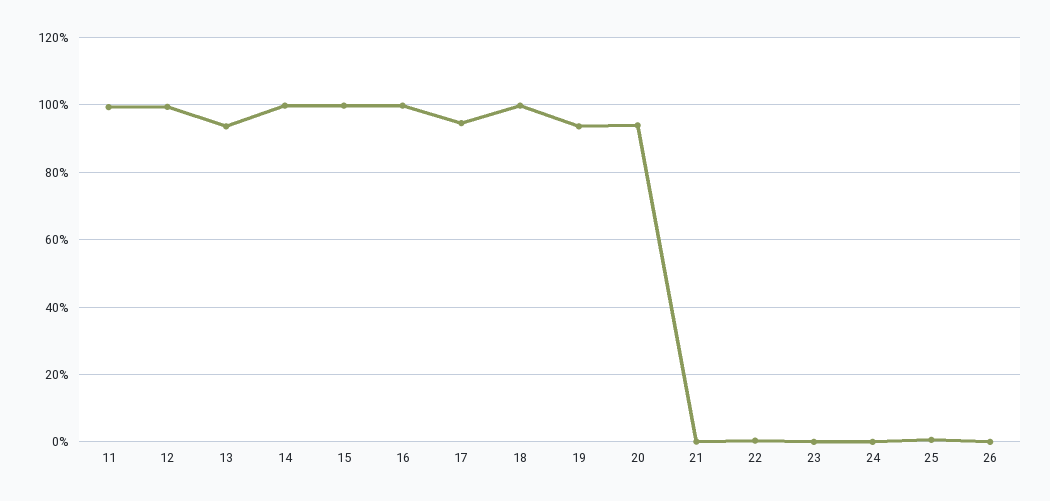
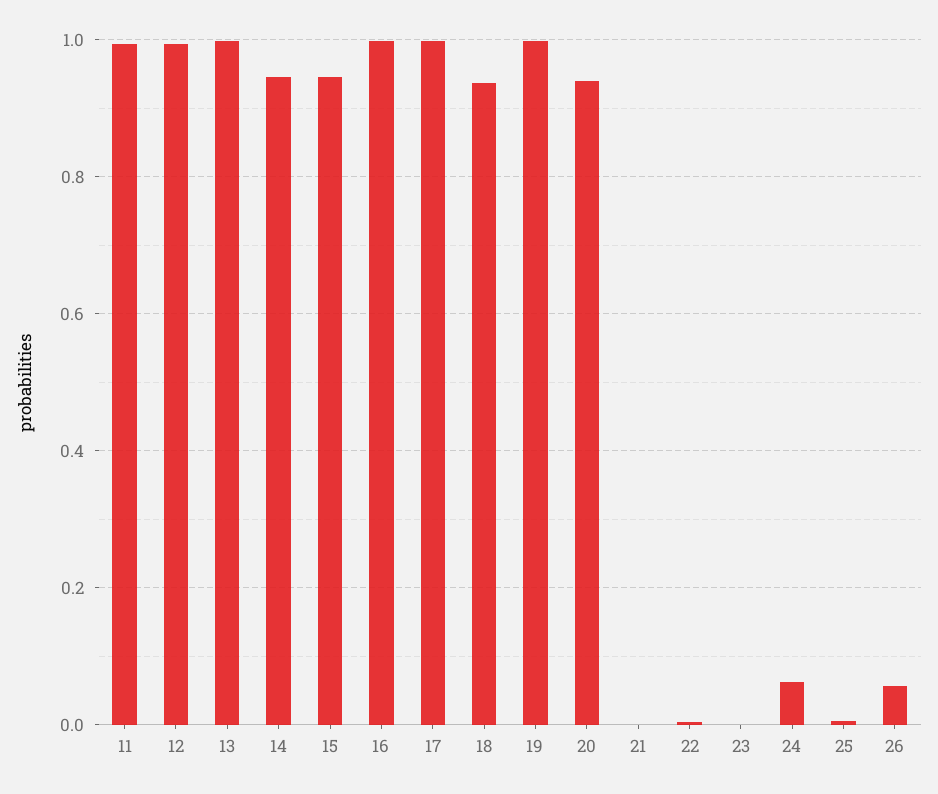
  {
    "11": 1,
    "12": 1,
-   "13": 0.94,
+   "13": 1,
-   "14": 1,
+   "14": 0.94,
-   "15": 1,
+   "15": 0.94,
    "16": 1,
-   "17": 0.94,
+   "17": 1,
-   "18": 1,
+   "18": 0.94,
-   "19": 0.94,
+   "19": 1,
    "20": 0.94,
    "21": 0,
    "22": 0,
    "23": 0,
-   "24": 0,
+   "24": 0.06,
    "25": 0,
-   "26": 0
+   "26": 0.06
  }

